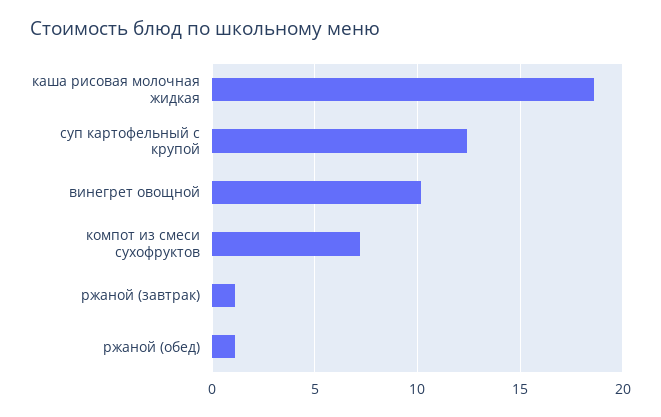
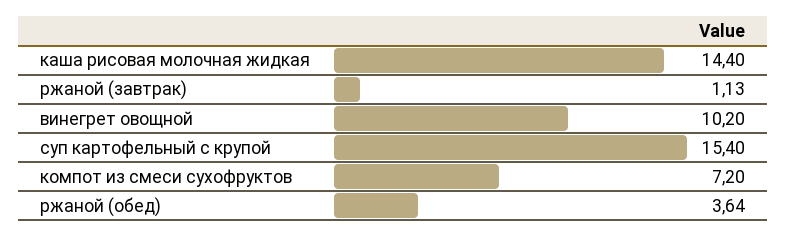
  {
-   "каша рисовая молочная жидкая": 18.5,
+   "каша рисовая молочная жидкая": 14.4,
-   "суп картофельный с крупой": 12.5,
+   "суп картофельный с крупой": 15.4,
    "винегрет овощной": 10.2,
    "компот из смеси сухофруктов": 7.2,
    "ржаной (завтрак)": 1.13,
-   "ржаной (обед)": 1
+   "ржаной (обед)": 3.64
  }

